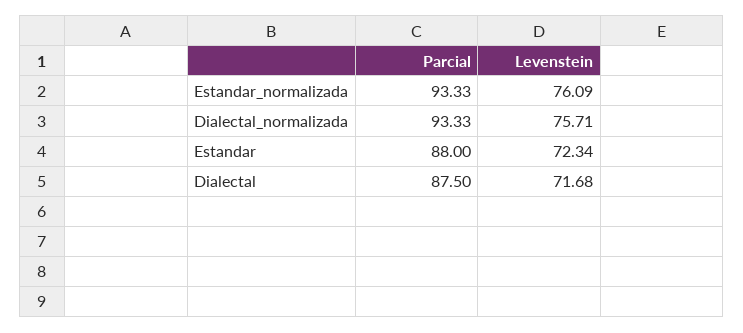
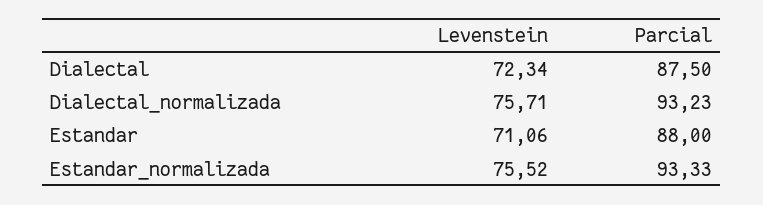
  {
    "Parcial": {
      "Estandar_normalizada": 93.33,
-     "Dialectal_normalizada": 93.33,
+     "Dialectal_normalizada": 93.23,
      "Estandar": 88,
      "Dialectal": 87.5
    },
    "Levenstein": {
-     "Estandar_normalizada": 76.09,
+     "Estandar_normalizada": 75.52,
      "Dialectal_normalizada": 75.71,
-     "Estandar": 72.34,
+     "Estandar": 71.06,
-     "Dialectal": 71.68
+     "Dialectal": 72.34
    }
  }

